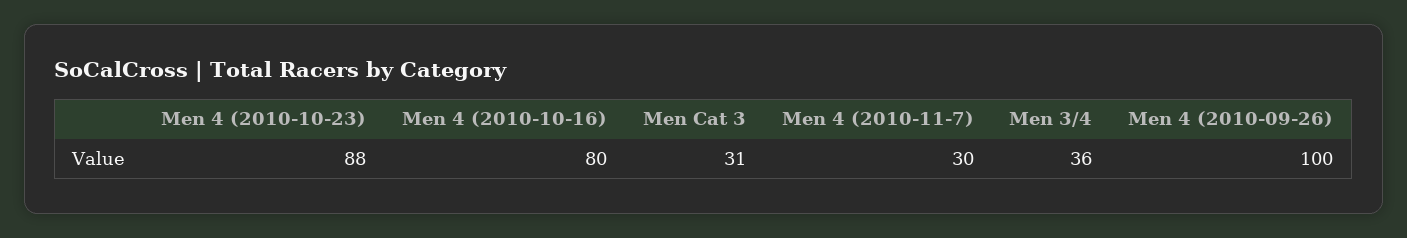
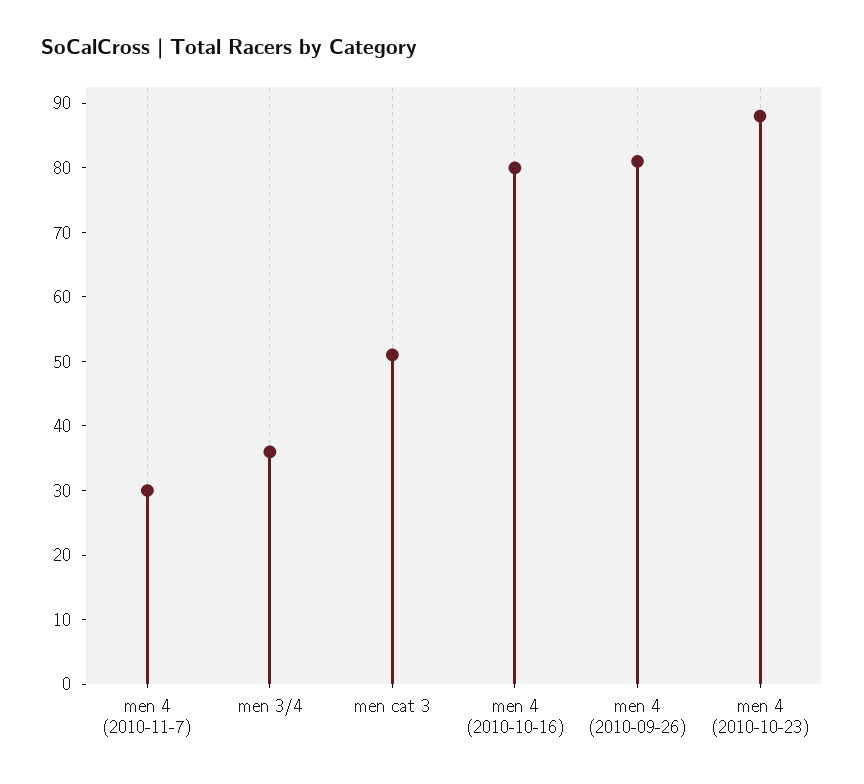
  {
    "Men 4 (2010-10-23)": 88,
    "Men 4 (2010-10-16)": 80,
-   "Men Cat 3": 31,
+   "Men Cat 3": 50,
    "Men 4 (2010-11-7)": 30,
    "Men 3/4": 36,
-   "Men 4 (2010-09-26)": 100
+   "Men 4 (2010-09-26)": 80
  }

